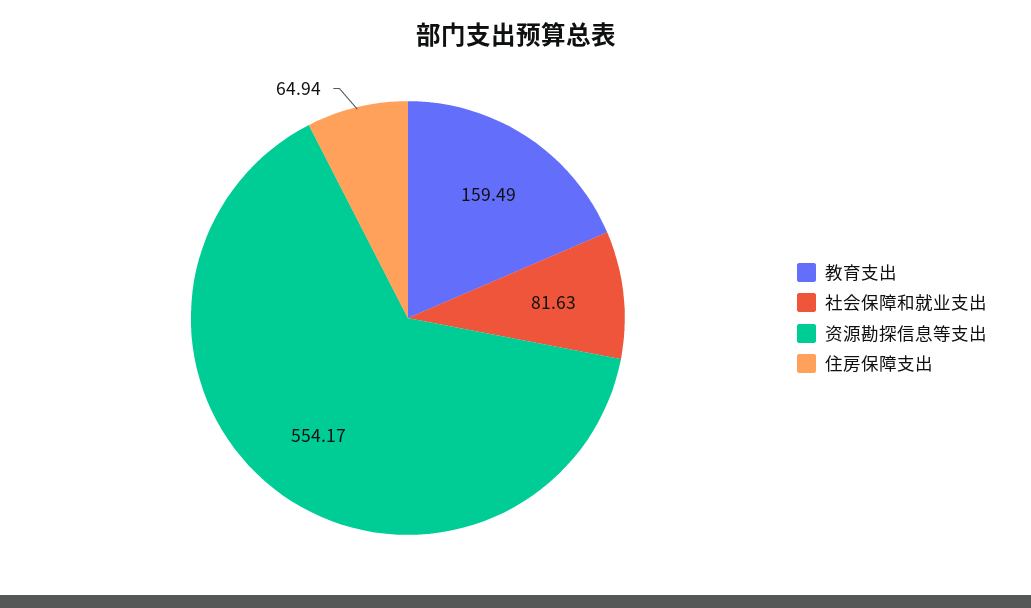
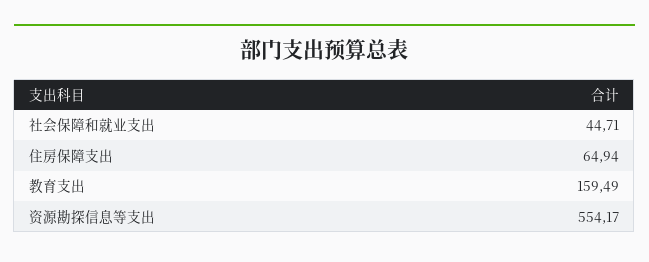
  {
    "教育支出": 159.49,
-   "社会保障和就业支出": 81.63,
+   "社会保障和就业支出": 44.71,
    "资源勘探信息等支出": 554.17,
    "住房保障支出": 64.94
  }

